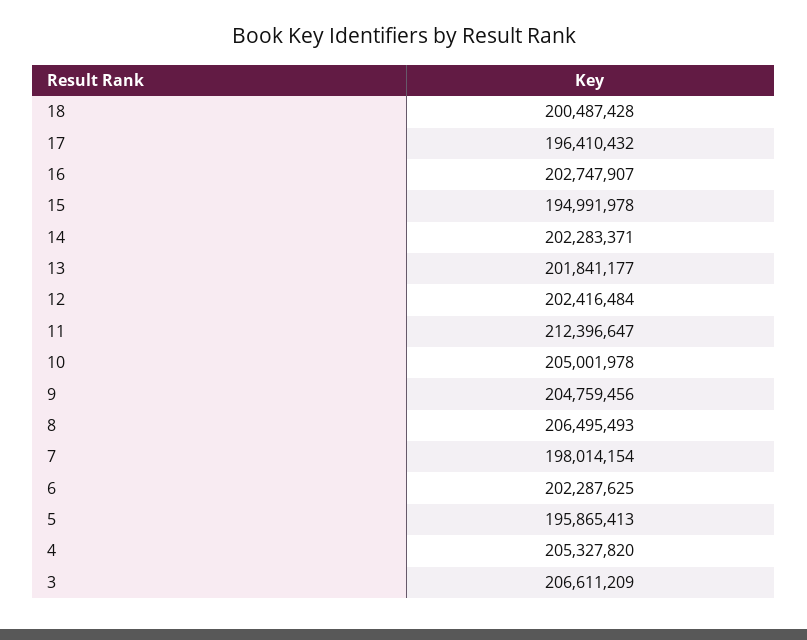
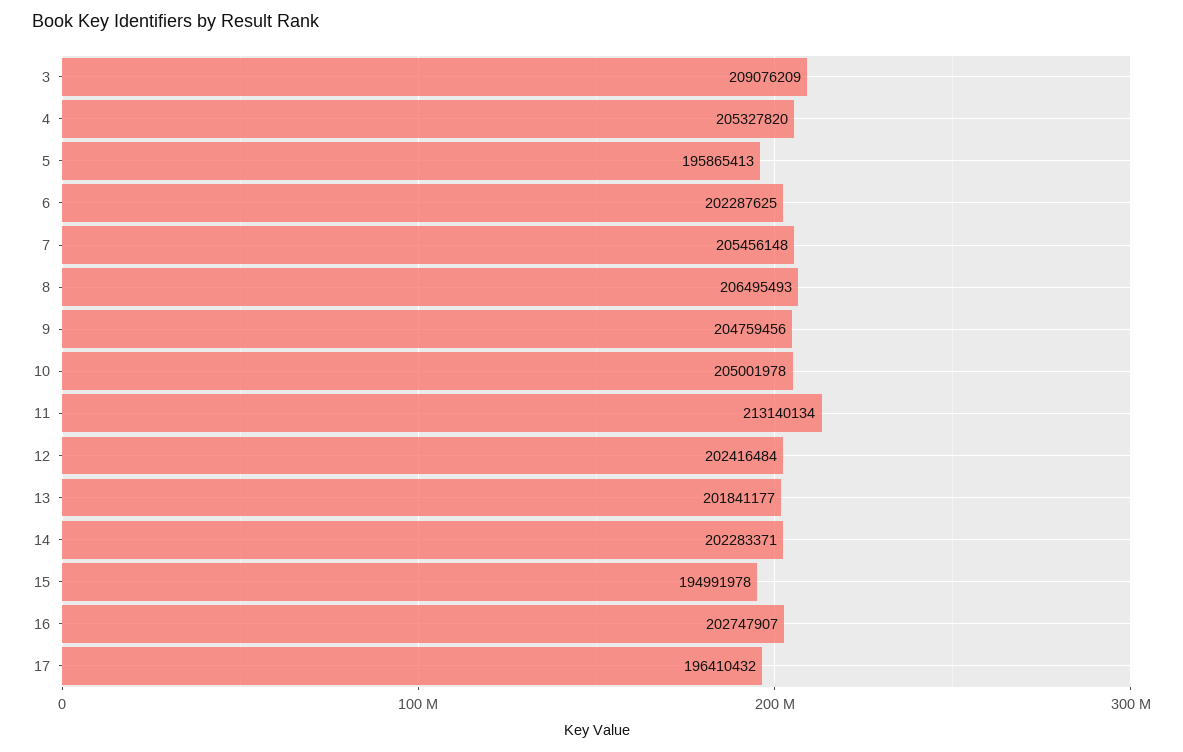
  {
-   "18": 200487428,
    "17": 196410432,
    "16": 202747907,
    "15": 194991978,
    "14": 202283371,
    "13": 201841177,
    "12": 202416484,
-   "11": 212396647,
+   "11": 213140134,
    "10": 205001978,
    "9": 204759456,
    "8": 206495493,
-   "7": 198014154,
+   "7": 205456148,
    "6": 202287625,
    "5": 195865413,
    "4": 205327820,
-   "3": 206611209
+   "3": 209076209
  }

